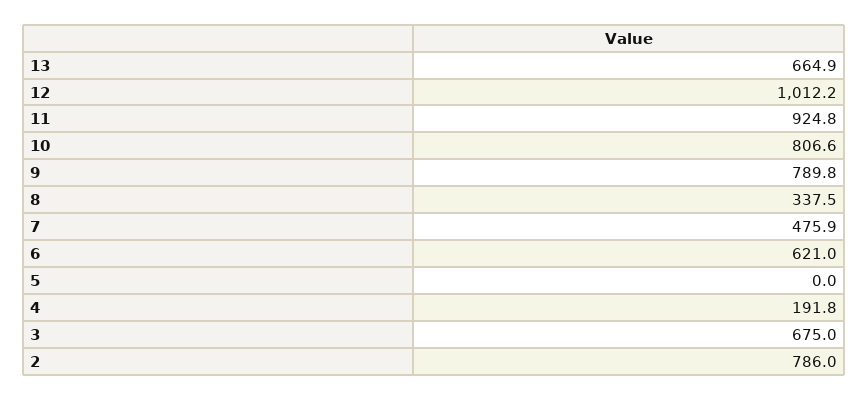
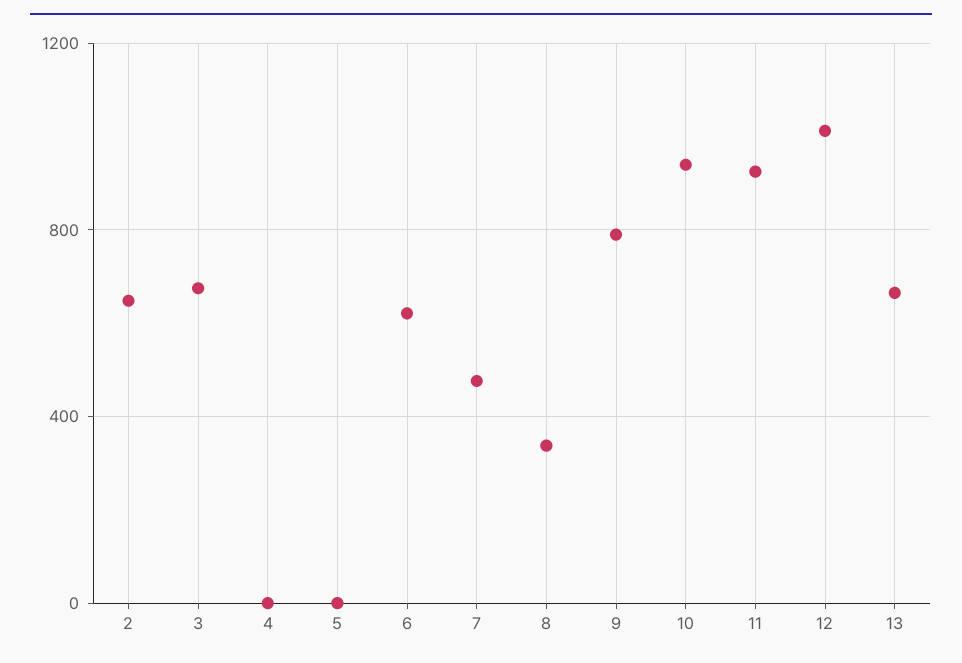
  {
    "13": 664.9,
    "12": 1012.2,
    "11": 924.8,
-   "10": 806.6,
+   "10": 950,
    "9": 789.8,
    "8": 337.5,
    "7": 475.9,
    "6": 621,
    "5": 0,
-   "4": 191.8,
+   "4": 0,
    "3": 675,
-   "2": 786
+   "2": 650
  }

